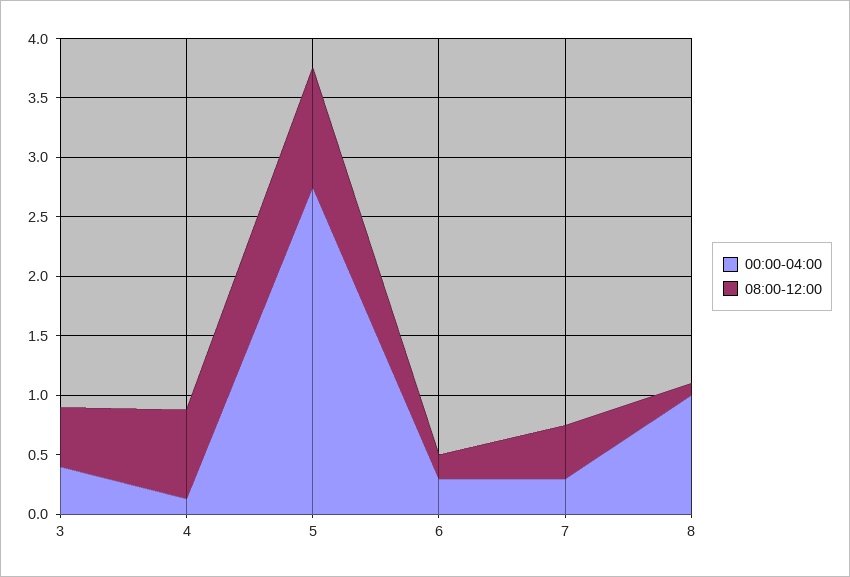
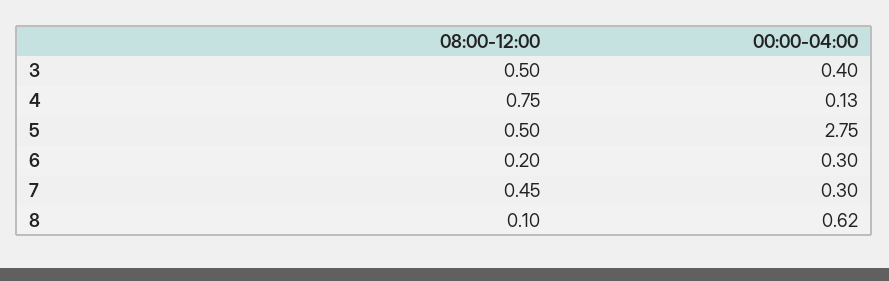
  {
    "00:00-04:00": {
      "3": 0.4,
      "4": 0.13,
      "5": 2.75,
      "6": 0.3,
      "7": 0.3,
-     "8": 1
+     "8": 0.62
    },
    "08:00-12:00": {
      "3": 0.5,
      "4": 0.75,
-     "5": 1,
+     "5": 0.5,
      "6": 0.2,
      "7": 0.45,
      "8": 0.1
    }
  }

